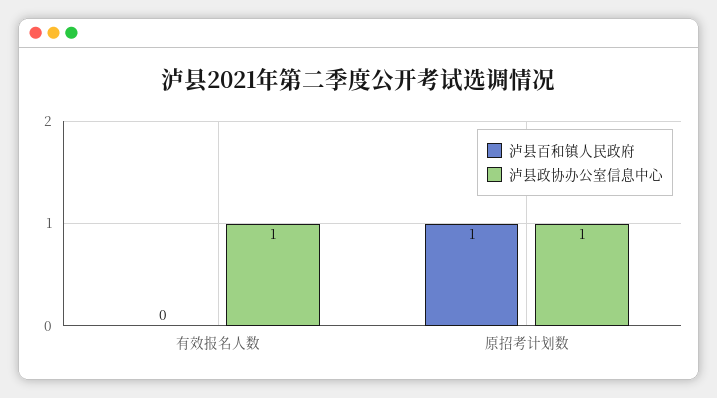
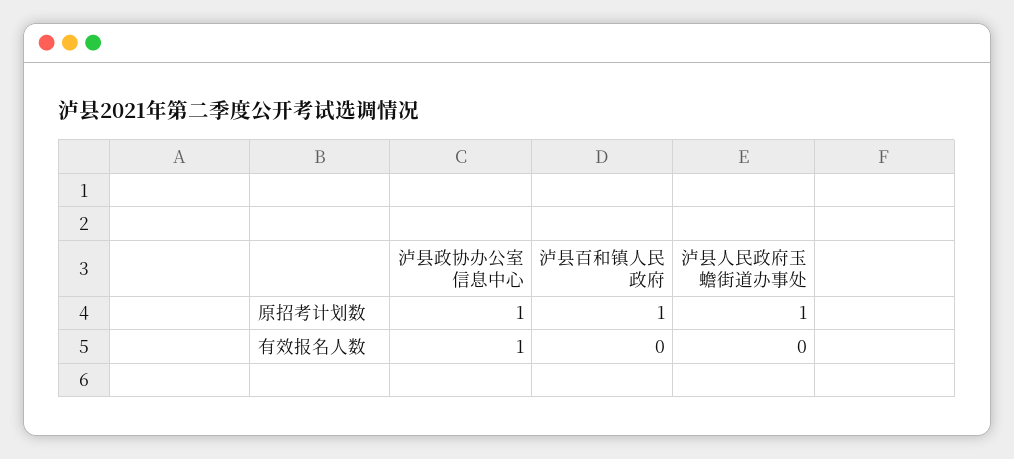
  {
    "泸县百和镇人民政府": {
      "有效报名人数": 0,
      "原招考计划数": 1
    },
    "泸县政协办公室信息中心": {
      "有效报名人数": 1,
      "原招考计划数": 1
-   }
+   },
+   "泸县人民政府玉蟾街道办事处": {
+     "原招考计划数": 1,
+     "有效报名人数": 0
+   }
  }

